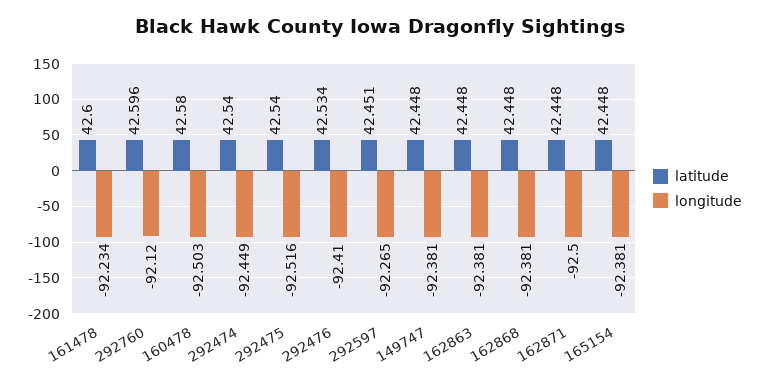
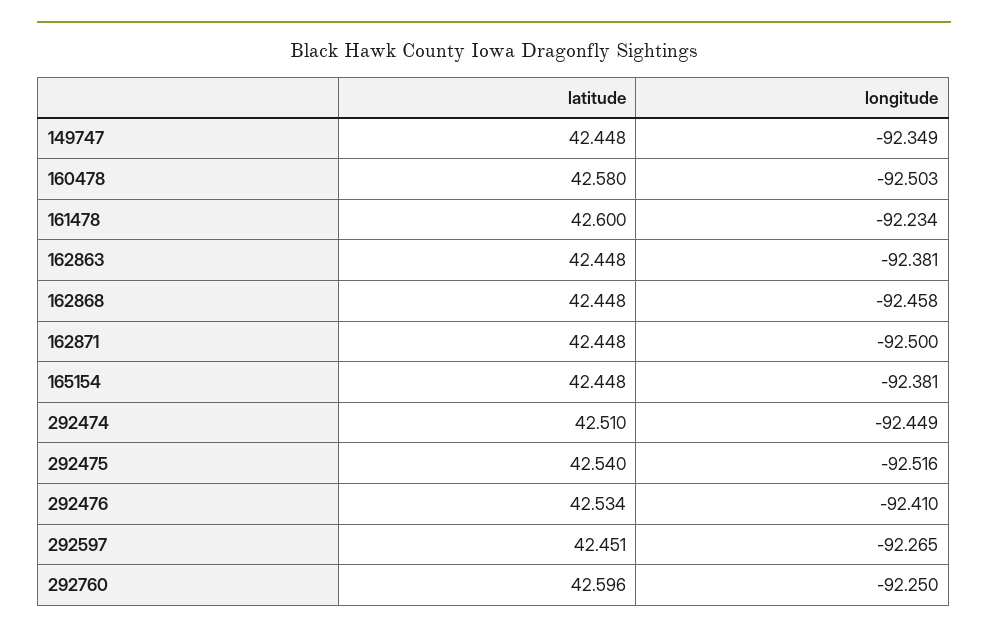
  {
    "latitude": {
      "161478": 42.6,
      "292760": 42.596,
      "160478": 42.58,
-     "292474": 42.54,
+     "292474": 42.51,
      "292475": 42.54,
      "292476": 42.534,
      "292597": 42.451,
      "149747": 42.448,
      "162863": 42.448,
      "162868": 42.448,
      "162871": 42.448,
      "165154": 42.448
    },
    "longitude": {
      "161478": -92.234,
-     "292760": -92.12,
+     "292760": -92.25,
      "160478": -92.503,
      "292474": -92.449,
      "292475": -92.516,
      "292476": -92.41,
      "292597": -92.265,
-     "149747": -92.381,
+     "149747": -92.349,
      "162863": -92.381,
-     "162868": -92.381,
+     "162868": -92.458,
      "162871": -92.5,
      "165154": -92.381
    }
  }

